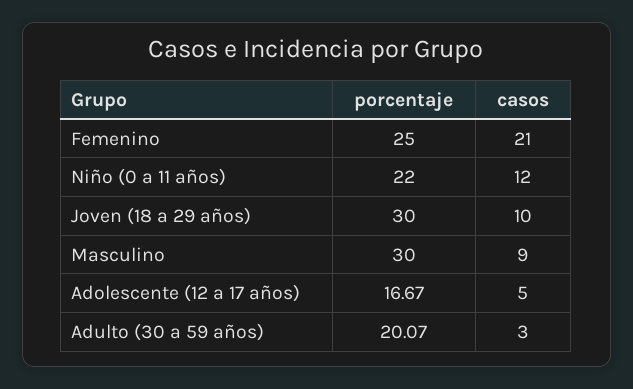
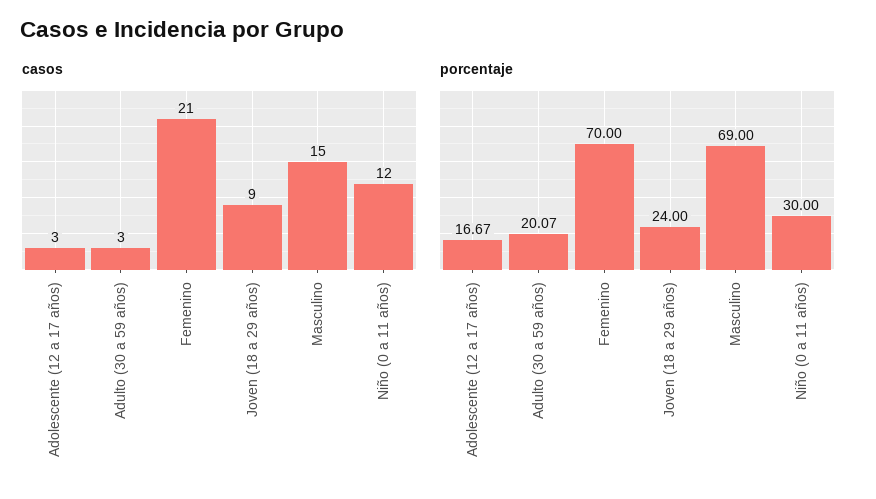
  {
    "porcentaje": {
-     "Femenino": 25,
+     "Femenino": 70,
-     "Niño (0 a 11 años)": 22,
+     "Niño (0 a 11 años)": 30,
-     "Joven (18 a 29 años)": 30,
+     "Joven (18 a 29 años)": 24,
-     "Masculino": 30,
+     "Masculino": 69,
      "Adolescente (12 a 17 años)": 16.67,
      "Adulto (30 a 59 años)": 20.07
    },
    "casos": {
      "Femenino": 21,
      "Niño (0 a 11 años)": 12,
-     "Joven (18 a 29 años)": 10,
+     "Joven (18 a 29 años)": 9,
-     "Masculino": 9,
+     "Masculino": 15,
-     "Adolescente (12 a 17 años)": 5,
+     "Adolescente (12 a 17 años)": 3,
      "Adulto (30 a 59 años)": 3
    }
  }

